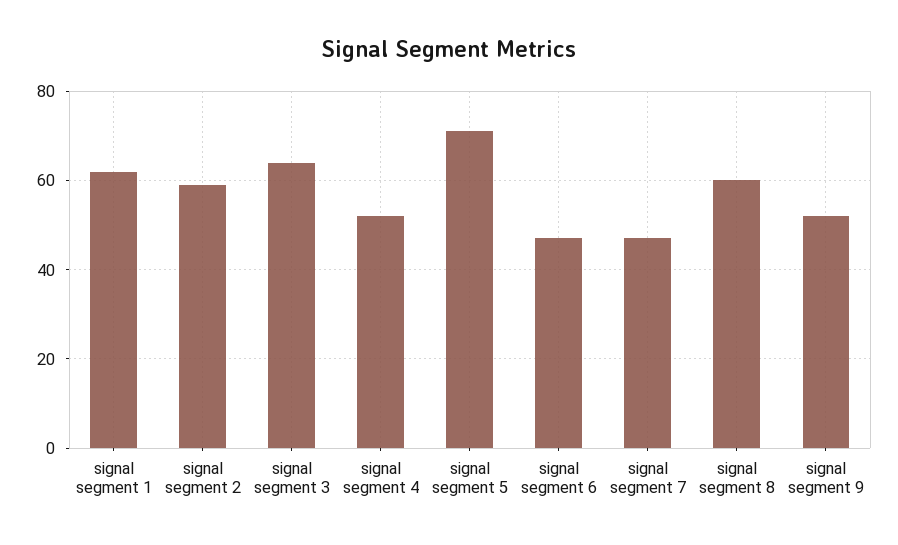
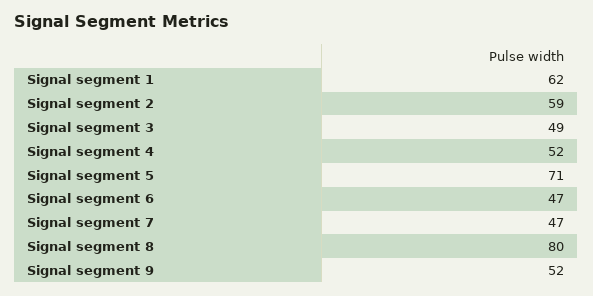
  {
    "signal segment 1": 62,
    "signal segment 2": 59,
-   "signal segment 3": 65,
+   "signal segment 3": 49,
    "signal segment 4": 52,
    "signal segment 5": 71,
    "signal segment 6": 47,
    "signal segment 7": 47,
-   "signal segment 8": 60,
+   "signal segment 8": 80,
    "signal segment 9": 52
  }

